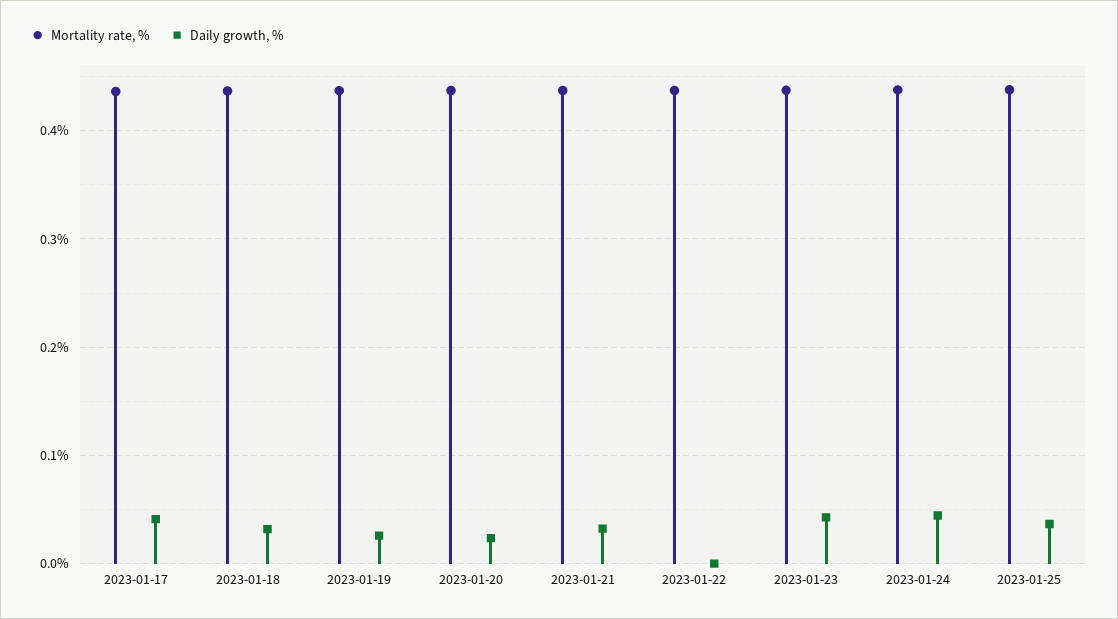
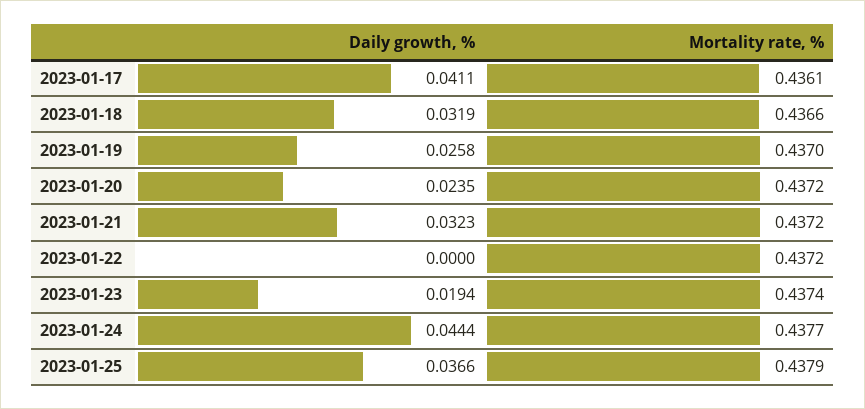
  {
    "Mortality rate, %": {
      "2023-01-17": 0.4361,
      "2023-01-18": 0.4366,
      "2023-01-19": 0.437,
      "2023-01-20": 0.4372,
      "2023-01-21": 0.4372,
      "2023-01-22": 0.4372,
      "2023-01-23": 0.4374,
      "2023-01-24": 0.4377,
      "2023-01-25": 0.4379
    },
    "Daily growth, %": {
      "2023-01-17": 0.0411,
      "2023-01-18": 0.0319,
      "2023-01-19": 0.0258,
      "2023-01-20": 0.0235,
      "2023-01-21": 0.0323,
      "2023-01-22": 0,
-     "2023-01-23": 0.04,
+     "2023-01-23": 0.0194,
      "2023-01-24": 0.0444,
      "2023-01-25": 0.0366
    }
  }

